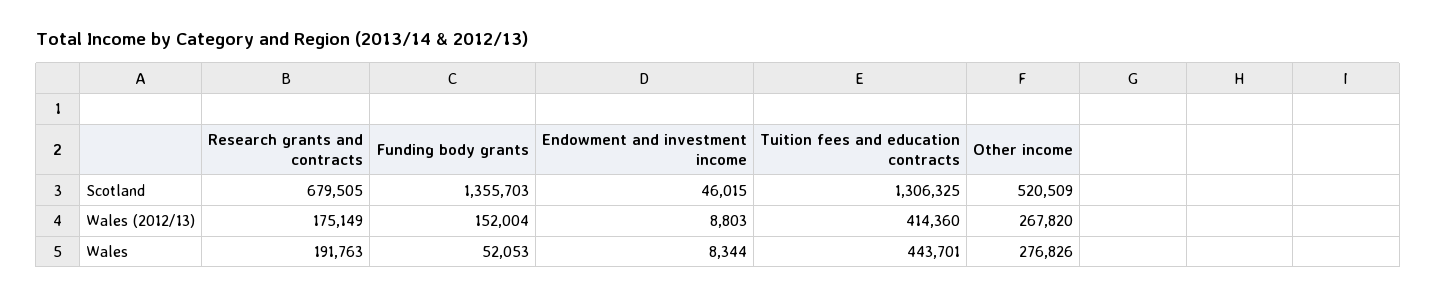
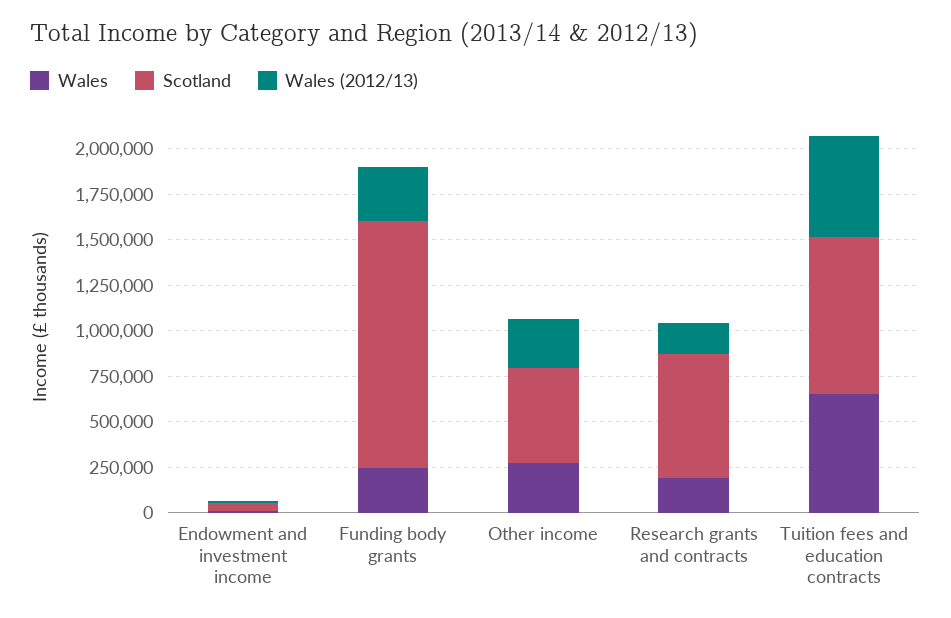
  {
    "Scotland": {
      "Research grants and contracts": 679505,
      "Funding body grants": 1355703,
      "Endowment and investment income": 46015,
-     "Tuition fees and education contracts": 1306325,
+     "Tuition fees and education contracts": 850000,
      "Other income": 520509
    },
    "Wales (2012/13)": {
      "Research grants and contracts": 175149,
-     "Funding body grants": 152004,
+     "Funding body grants": 300000,
      "Endowment and investment income": 8803,
-     "Tuition fees and education contracts": 414360,
+     "Tuition fees and education contracts": 550000,
      "Other income": 267820
    },
    "Wales": {
      "Research grants and contracts": 191763,
-     "Funding body grants": 52053,
+     "Funding body grants": 250000,
      "Endowment and investment income": 8344,
-     "Tuition fees and education contracts": 443701,
+     "Tuition fees and education contracts": 650000,
      "Other income": 276826
    }
  }

